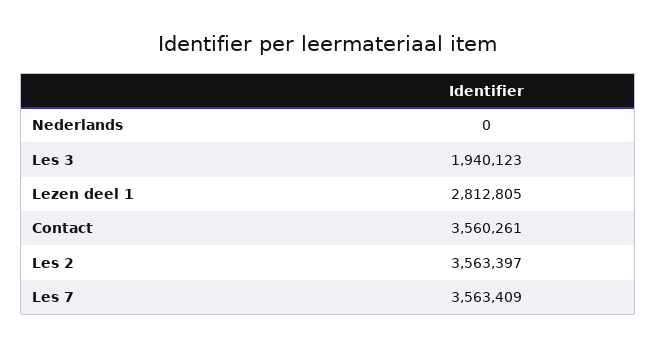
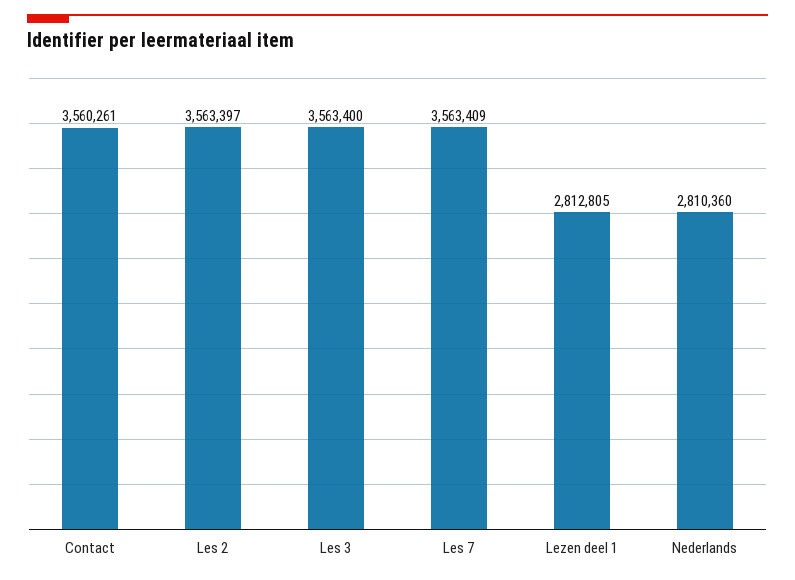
  {
-   "Nederlands": 0,
+   "Nederlands": 2810360,
-   "Les 3": 1940123,
+   "Les 3": 3563400,
    "Lezen deel 1": 2812805,
    "Contact": 3560261,
    "Les 2": 3563397,
    "Les 7": 3563409
  }

